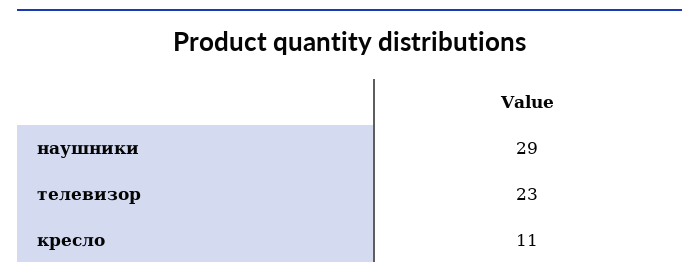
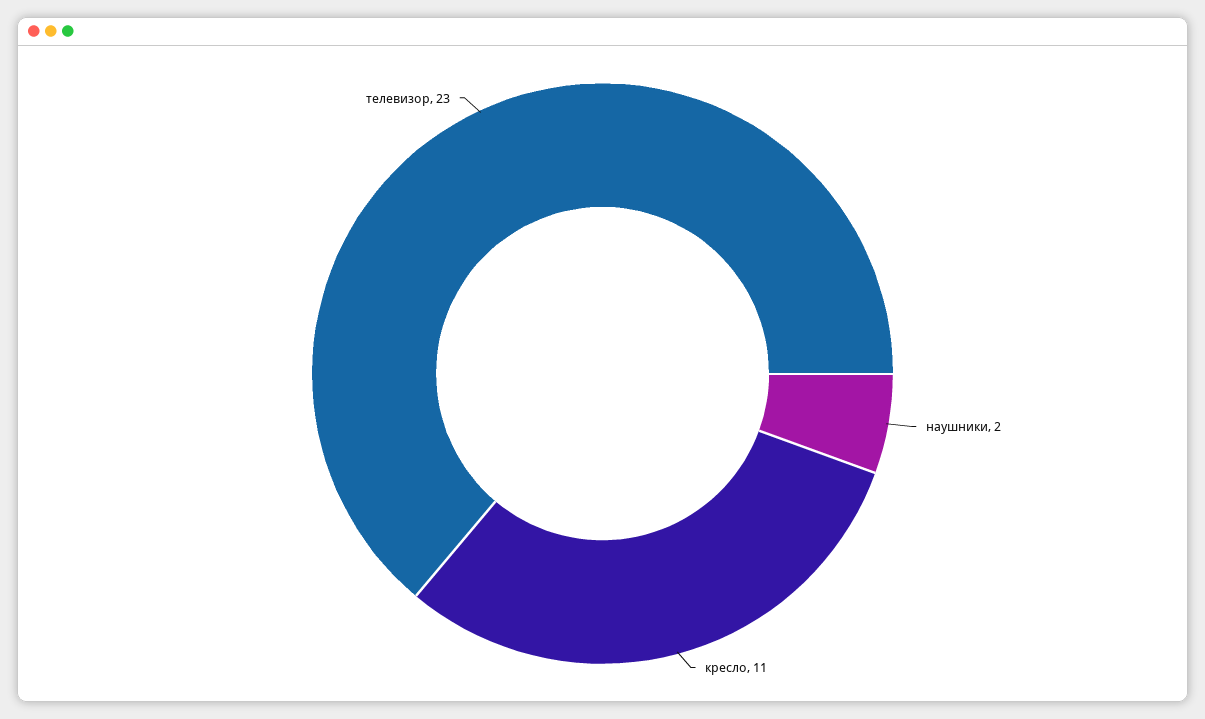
  {
-   "наушники": 29,
+   "наушники": 2,
    "телевизор": 23,
    "кресло": 11
  }

